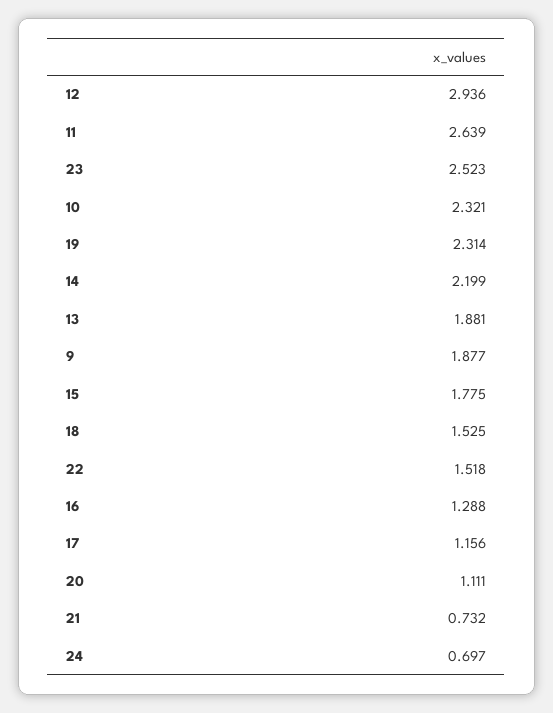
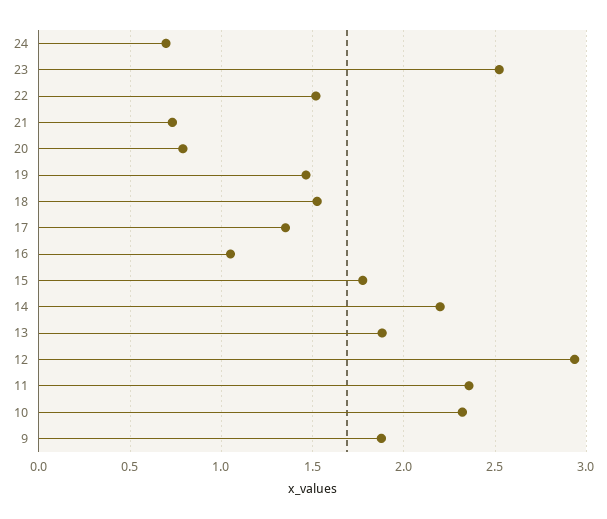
  {
    "12": 2.936,
-   "11": 2.639,
+   "11": 2.35,
    "23": 2.523,
    "10": 2.321,
-   "19": 2.314,
+   "19": 1.45,
    "14": 2.199,
    "13": 1.881,
    "9": 1.877,
    "15": 1.775,
    "18": 1.525,
    "22": 1.518,
-   "16": 1.288,
+   "16": 1.05,
-   "17": 1.156,
+   "17": 1.35,
-   "20": 1.111,
+   "20": 0.8,
    "21": 0.732,
    "24": 0.697
  }

